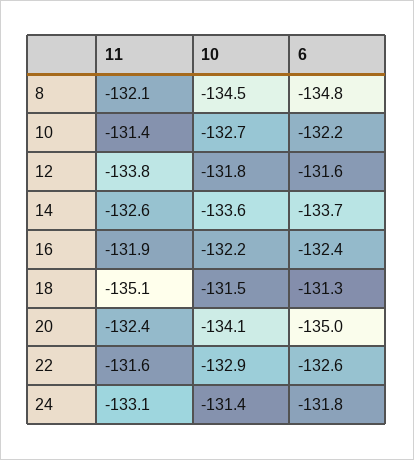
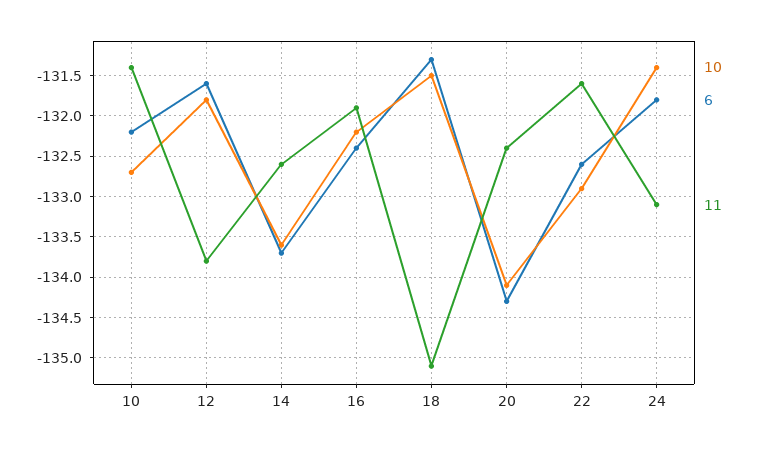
  {
    "11": {
-     "8": -132.1,
      "10": -131.4,
      "12": -133.8,
      "14": -132.6,
      "16": -131.9,
      "18": -135.1,
      "20": -132.4,
      "22": -131.6,
      "24": -133.1
    },
    "10": {
-     "8": -134.5,
      "10": -132.7,
      "12": -131.8,
      "14": -133.6,
      "16": -132.2,
      "18": -131.5,
      "20": -134.1,
      "22": -132.9,
      "24": -131.4
    },
    "6": {
-     "8": -134.8,
      "10": -132.2,
      "12": -131.6,
      "14": -133.7,
      "16": -132.4,
      "18": -131.3,
-     "20": -135,
+     "20": -134.3,
      "22": -132.6,
      "24": -131.8
    }
  }

